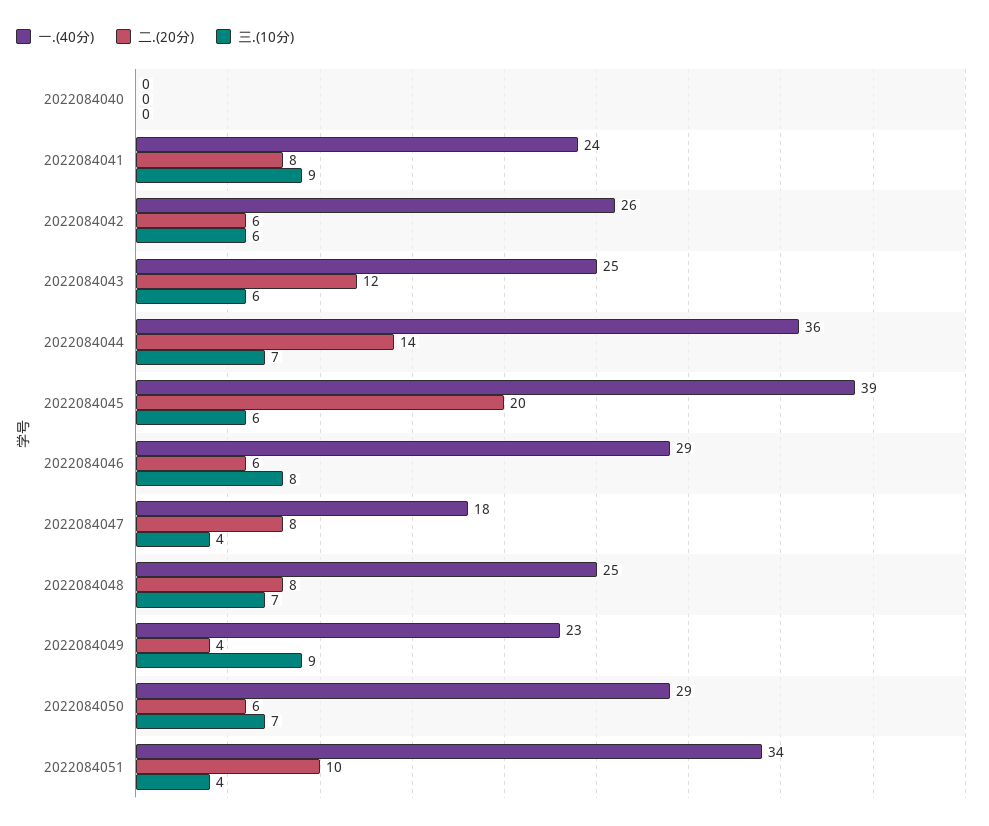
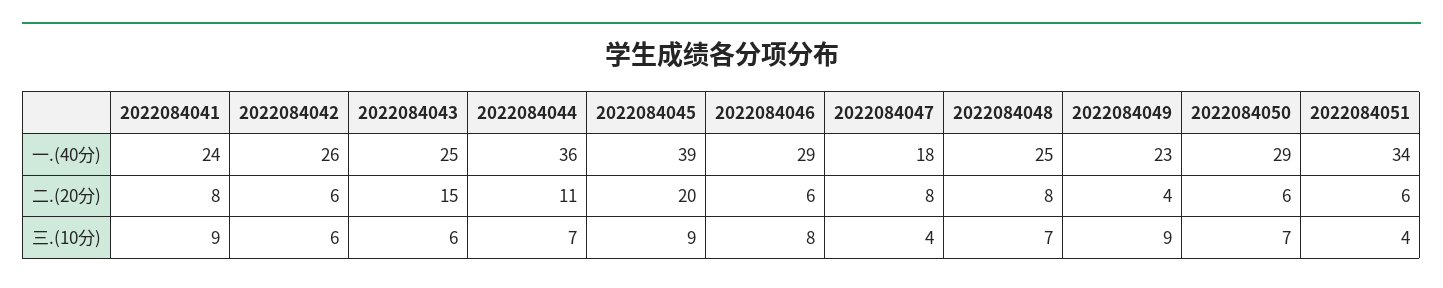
  {
    "一.(40分)": {
-     "2022084040": 0,
      "2022084041": 24,
      "2022084042": 26,
      "2022084043": 25,
      "2022084044": 36,
      "2022084045": 39,
      "2022084046": 29,
      "2022084047": 18,
      "2022084048": 25,
      "2022084049": 23,
      "2022084050": 29,
      "2022084051": 34
    },
    "二.(20分)": {
-     "2022084040": 0,
      "2022084041": 8,
      "2022084042": 6,
-     "2022084043": 12,
+     "2022084043": 15,
-     "2022084044": 14,
+     "2022084044": 11,
      "2022084045": 20,
      "2022084046": 6,
      "2022084047": 8,
      "2022084048": 8,
      "2022084049": 4,
      "2022084050": 6,
-     "2022084051": 10
+     "2022084051": 6
    },
    "三.(10分)": {
-     "2022084040": 0,
      "2022084041": 9,
      "2022084042": 6,
      "2022084043": 6,
      "2022084044": 7,
-     "2022084045": 6,
+     "2022084045": 9,
      "2022084046": 8,
      "2022084047": 4,
      "2022084048": 7,
      "2022084049": 9,
      "2022084050": 7,
      "2022084051": 4
    }
  }

